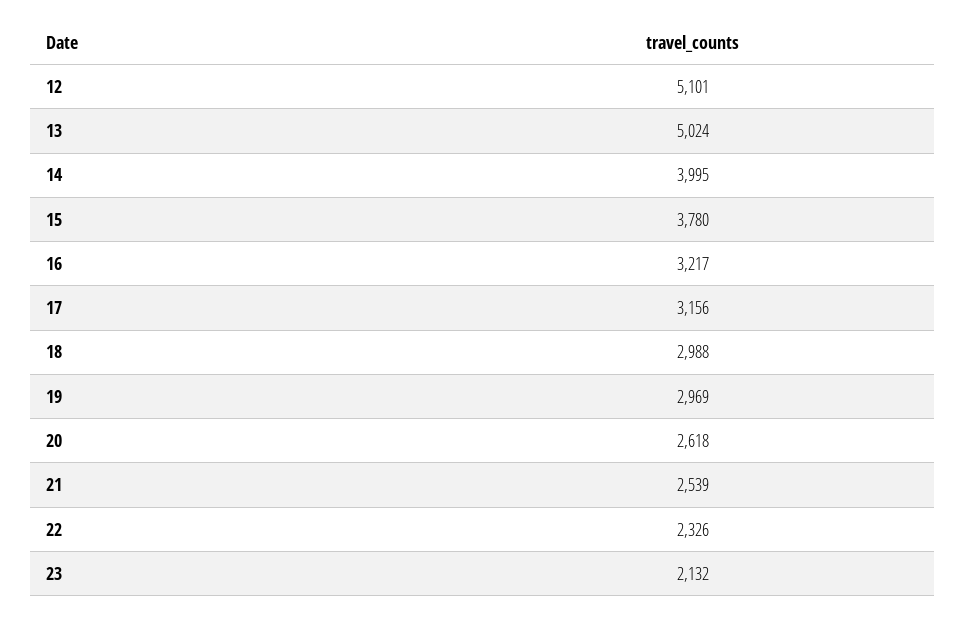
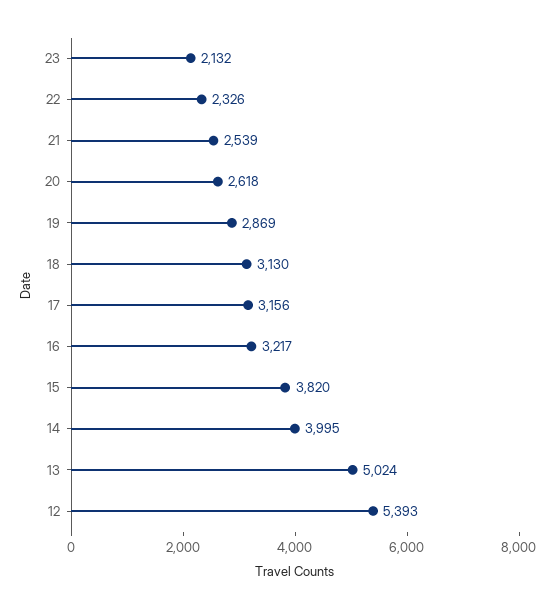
  {
-   "12": 5101,
+   "12": 5393,
    "13": 5024,
    "14": 3995,
-   "15": 3780,
+   "15": 3820,
    "16": 3217,
    "17": 3156,
-   "18": 2988,
+   "18": 3130,
-   "19": 2969,
+   "19": 2869,
    "20": 2618,
    "21": 2539,
    "22": 2326,
    "23": 2132
  }

